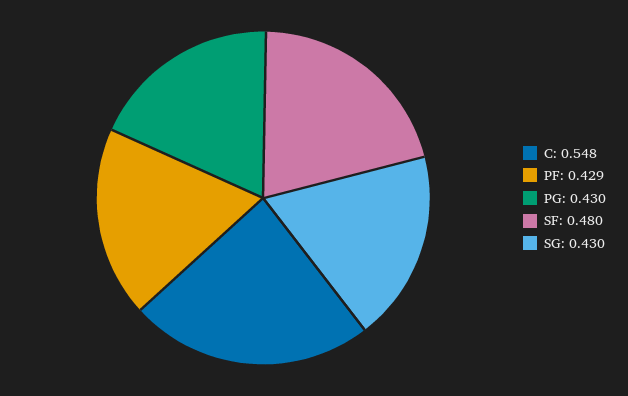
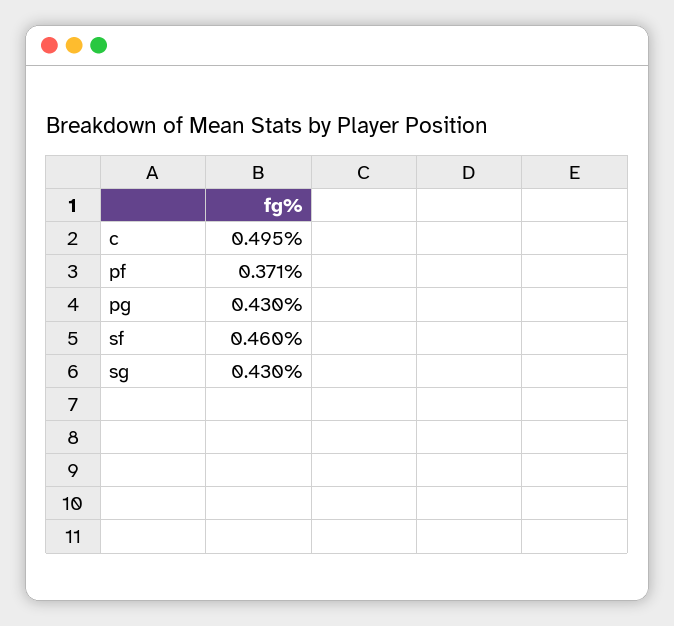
  {
-   "C": 0.548,
+   "C": 0.495,
-   "PF": 0.429,
+   "PF": 0.371,
    "PG": 0.43,
-   "SF": 0.48,
+   "SF": 0.46,
    "SG": 0.43
  }

